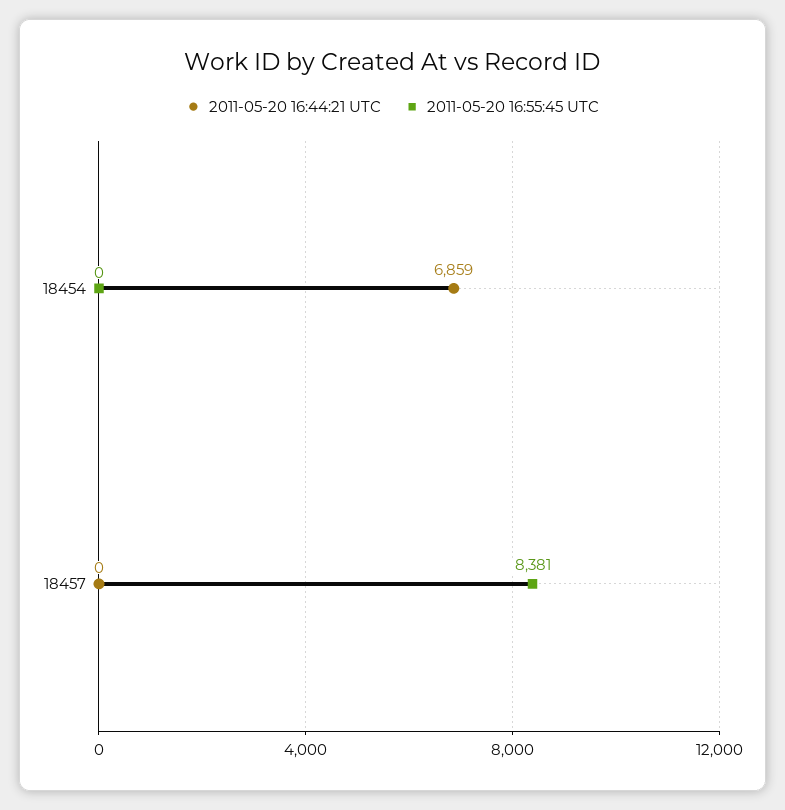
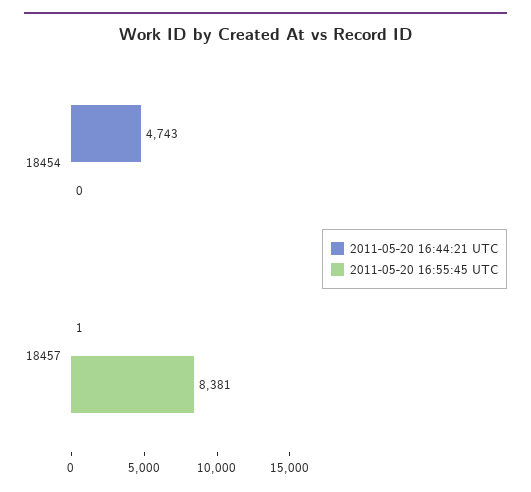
  {
    "2011-05-20 16:44:21 UTC": {
-     "18454": 6859,
+     "18454": 4743,
-     "18457": 0
+     "18457": 1
    },
    "2011-05-20 16:55:45 UTC": {
      "18454": 0,
      "18457": 8381
    }
  }

